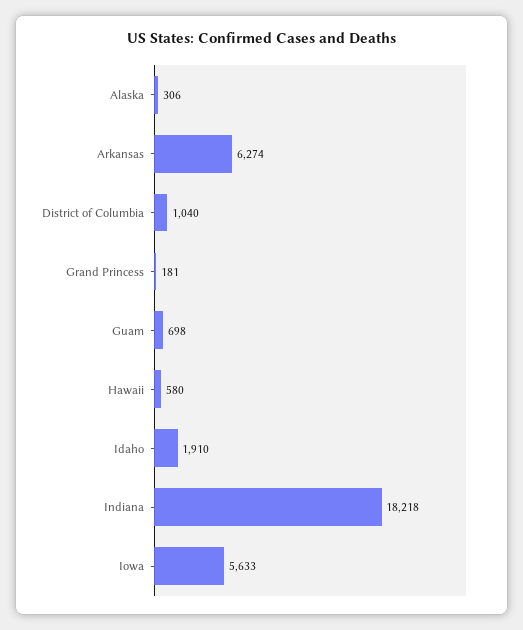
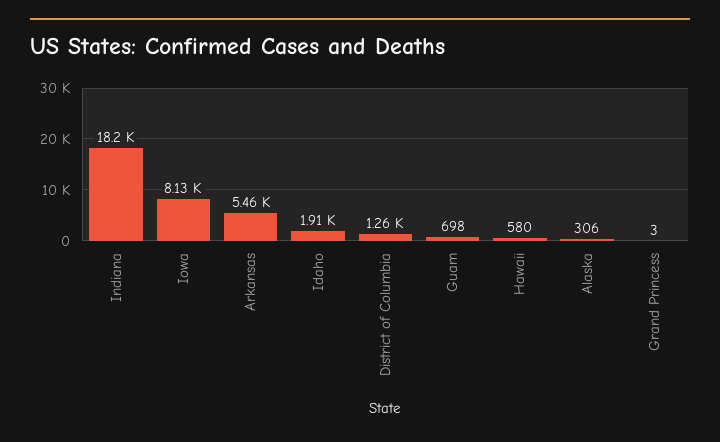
  {
    "Alaska": 306,
-   "Arkansas": 6274,
+   "Arkansas": 5460,
-   "District of Columbia": 1040,
+   "District of Columbia": 1260,
-   "Grand Princess": 181,
+   "Grand Princess": 3,
    "Guam": 698,
    "Hawaii": 580,
    "Idaho": 1910,
    "Indiana": 18218,
-   "Iowa": 5633
+   "Iowa": 8130
  }

